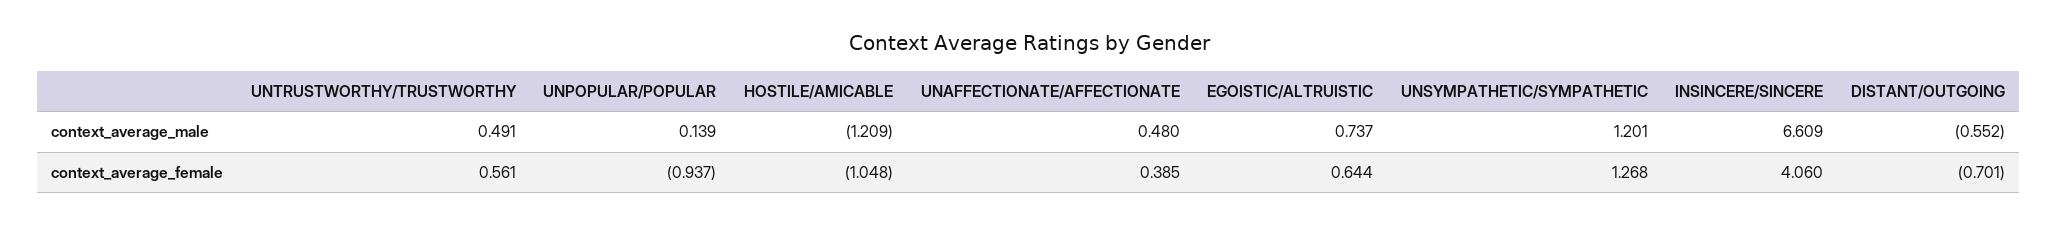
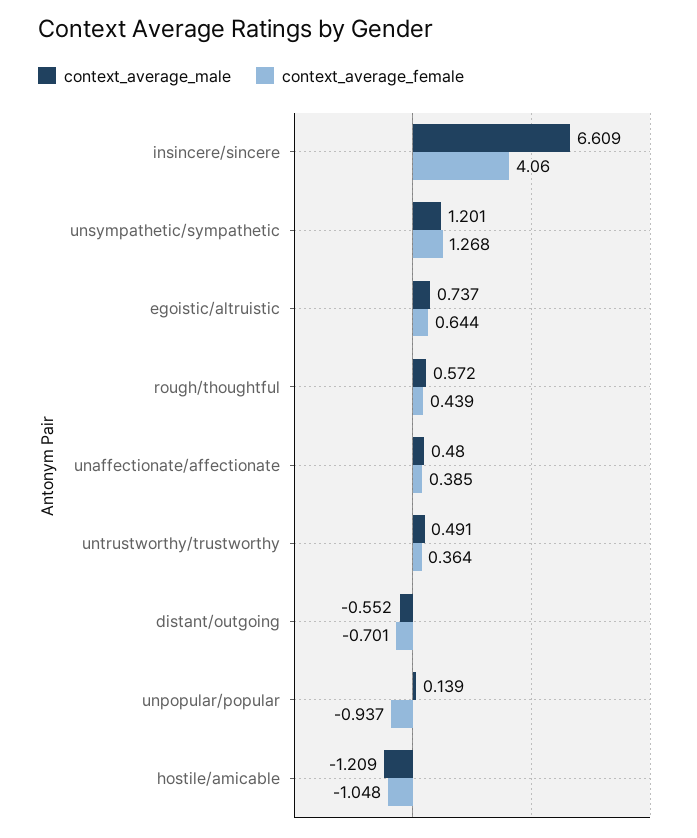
  {
    "context_average_male": {
      "UNTRUSTWORTHY/TRUSTWORTHY": 0.491,
      "UNPOPULAR/POPULAR": 0.139,
      "HOSTILE/AMICABLE": -1.209,
      "UNAFFECTIONATE/AFFECTIONATE": 0.48,
      "EGOISTIC/ALTRUISTIC": 0.737,
      "UNSYMPATHETIC/SYMPATHETIC": 1.201,
      "INSINCERE/SINCERE": 6.609,
-     "DISTANT/OUTGOING": -0.552
+     "DISTANT/OUTGOING": -0.552,
+     "rough/thoughtful": 0.572
    },
    "context_average_female": {
-     "UNTRUSTWORTHY/TRUSTWORTHY": 0.561,
+     "UNTRUSTWORTHY/TRUSTWORTHY": 0.364,
      "UNPOPULAR/POPULAR": -0.937,
      "HOSTILE/AMICABLE": -1.048,
      "UNAFFECTIONATE/AFFECTIONATE": 0.385,
      "EGOISTIC/ALTRUISTIC": 0.644,
      "UNSYMPATHETIC/SYMPATHETIC": 1.268,
      "INSINCERE/SINCERE": 4.06,
-     "DISTANT/OUTGOING": -0.701
+     "DISTANT/OUTGOING": -0.701,
+     "rough/thoughtful": 0.439
    }
  }

